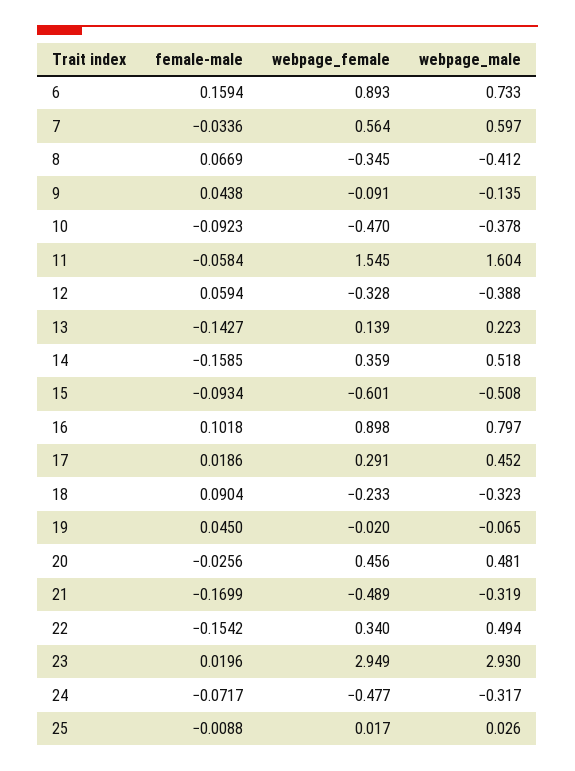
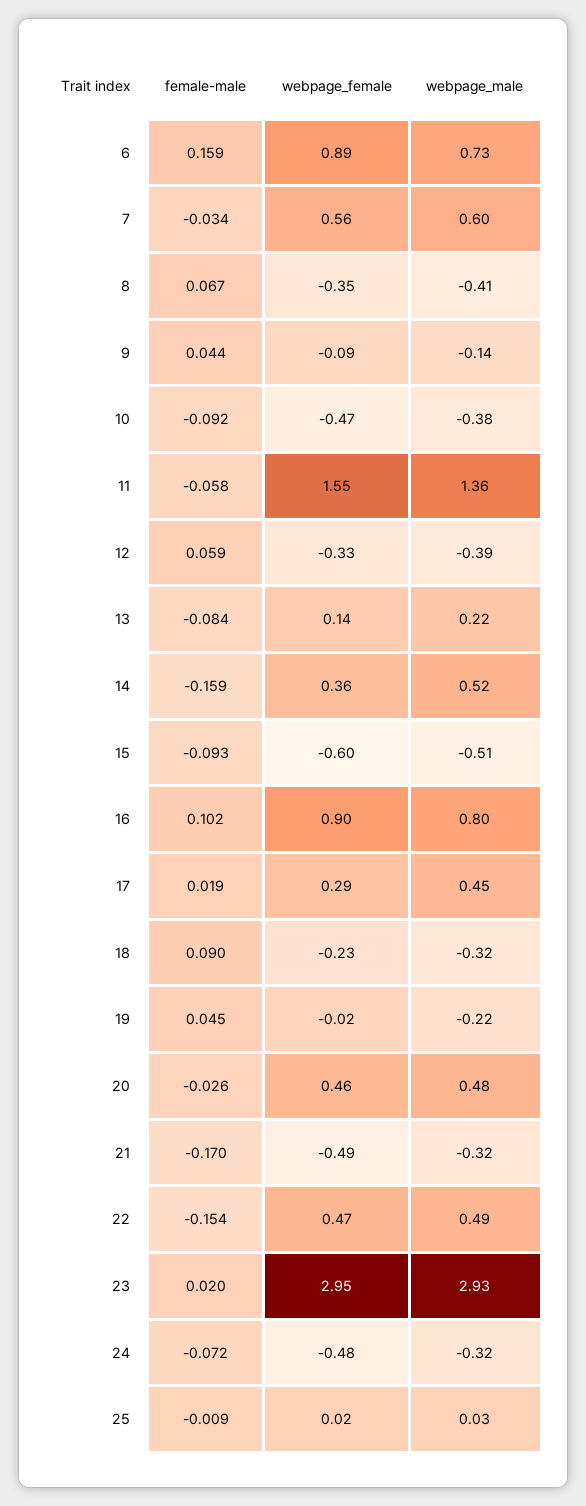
  {
    "female-male": {
      "6": 0.1594,
      "7": -0.0336,
      "8": 0.0669,
      "9": 0.0438,
      "10": -0.0923,
      "11": -0.0584,
      "12": 0.0594,
-     "13": -0.1427,
+     "13": -0.084,
      "14": -0.1585,
      "15": -0.0934,
      "16": 0.1018,
      "17": 0.0186,
      "18": 0.0904,
      "19": 0.045,
      "20": -0.0256,
      "21": -0.1699,
      "22": -0.1542,
      "23": 0.0196,
      "24": -0.0717,
      "25": -0.0088
    },
    "webpage_female": {
      "6": 0.893,
      "7": 0.564,
      "8": -0.345,
      "9": -0.091,
      "10": -0.47,
      "11": 1.545,
      "12": -0.328,
      "13": 0.139,
      "14": 0.359,
      "15": -0.601,
      "16": 0.898,
      "17": 0.291,
      "18": -0.233,
      "19": -0.02,
      "20": 0.456,
      "21": -0.489,
-     "22": 0.34,
+     "22": 0.47,
      "23": 2.949,
      "24": -0.477,
      "25": 0.017
    },
    "webpage_male": {
      "6": 0.733,
      "7": 0.597,
      "8": -0.412,
      "9": -0.135,
      "10": -0.378,
-     "11": 1.604,
+     "11": 1.36,
      "12": -0.388,
      "13": 0.223,
      "14": 0.518,
      "15": -0.508,
      "16": 0.797,
      "17": 0.452,
      "18": -0.323,
-     "19": -0.065,
+     "19": -0.22,
      "20": 0.481,
      "21": -0.319,
      "22": 0.494,
      "23": 2.93,
      "24": -0.317,
      "25": 0.026
    }
  }

